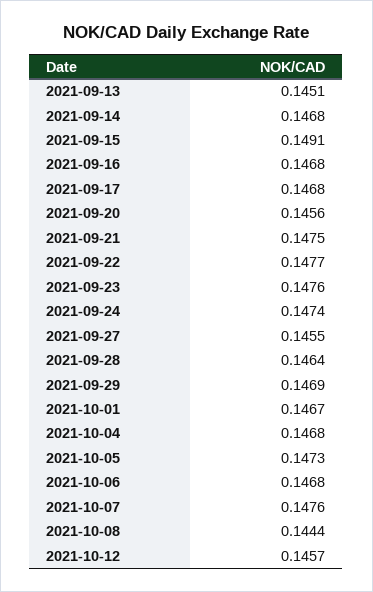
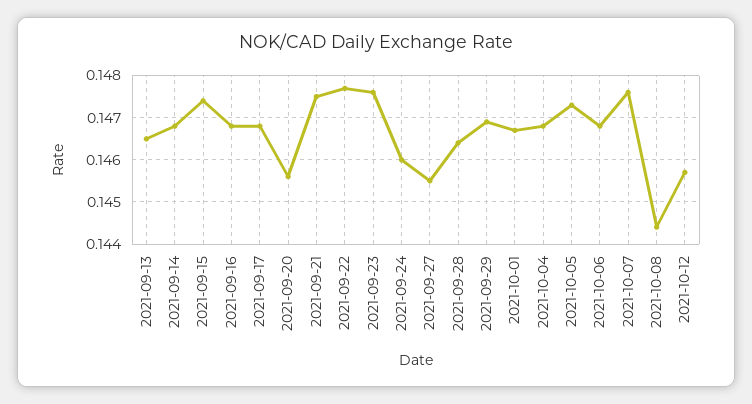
  {
-   "2021-09-13": 0.1451,
+   "2021-09-13": 0.1465,
    "2021-09-14": 0.1468,
-   "2021-09-15": 0.1491,
+   "2021-09-15": 0.1475,
    "2021-09-16": 0.1468,
    "2021-09-17": 0.1468,
    "2021-09-20": 0.1456,
    "2021-09-21": 0.1475,
    "2021-09-22": 0.1477,
    "2021-09-23": 0.1476,
-   "2021-09-24": 0.1474,
+   "2021-09-24": 0.146,
    "2021-09-27": 0.1455,
    "2021-09-28": 0.1464,
    "2021-09-29": 0.1469,
    "2021-10-01": 0.1467,
    "2021-10-04": 0.1468,
    "2021-10-05": 0.1473,
    "2021-10-06": 0.1468,
    "2021-10-07": 0.1476,
    "2021-10-08": 0.1444,
    "2021-10-12": 0.1457
  }

